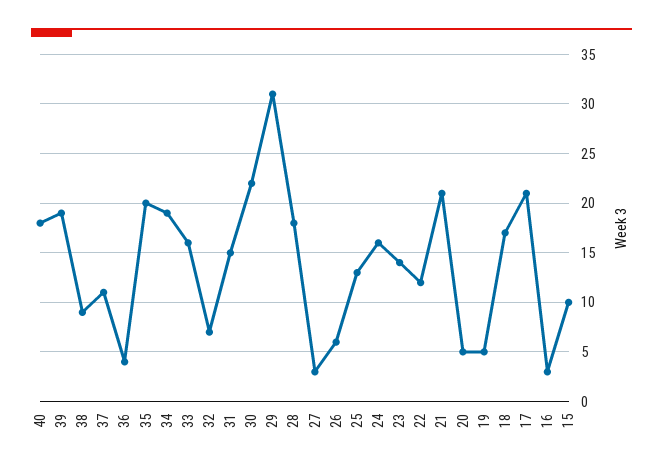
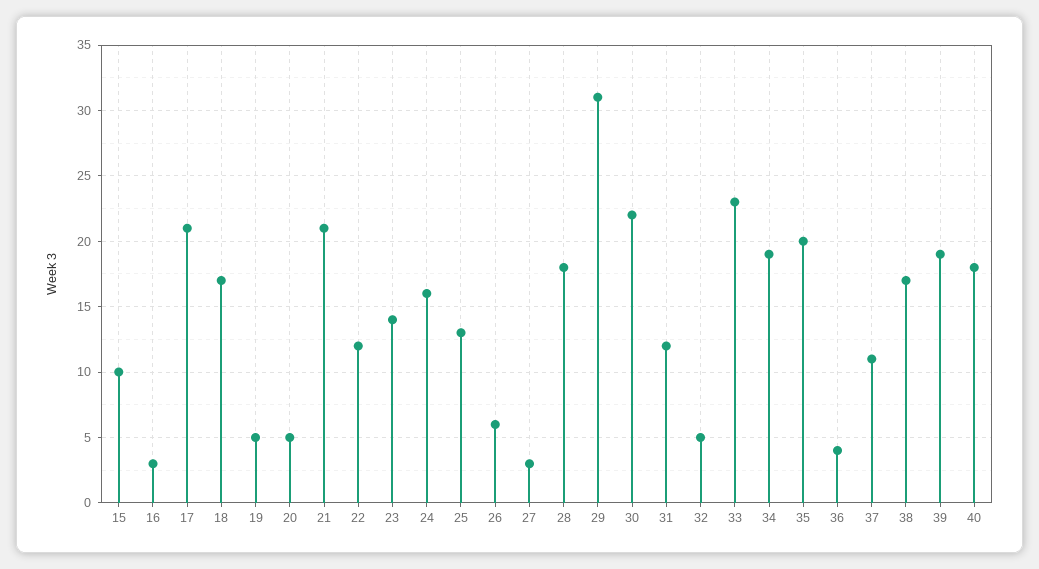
  {
    "40": 18,
    "39": 19,
-   "38": 9,
+   "38": 17,
    "37": 11,
    "36": 4,
    "35": 20,
    "34": 19,
-   "33": 16,
+   "33": 23,
-   "32": 7,
+   "32": 5,
-   "31": 15,
+   "31": 12,
    "30": 22,
    "29": 31,
    "28": 18,
    "27": 3,
    "26": 6,
    "25": 13,
    "24": 16,
    "23": 14,
    "22": 12,
    "21": 21,
    "20": 5,
    "19": 5,
    "18": 17,
    "17": 21,
    "16": 3,
    "15": 10
  }

